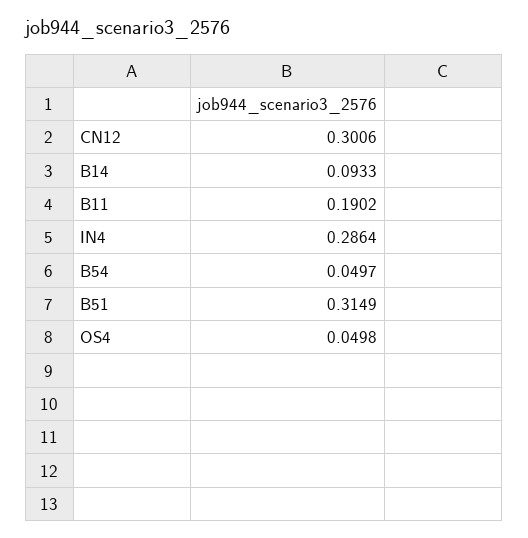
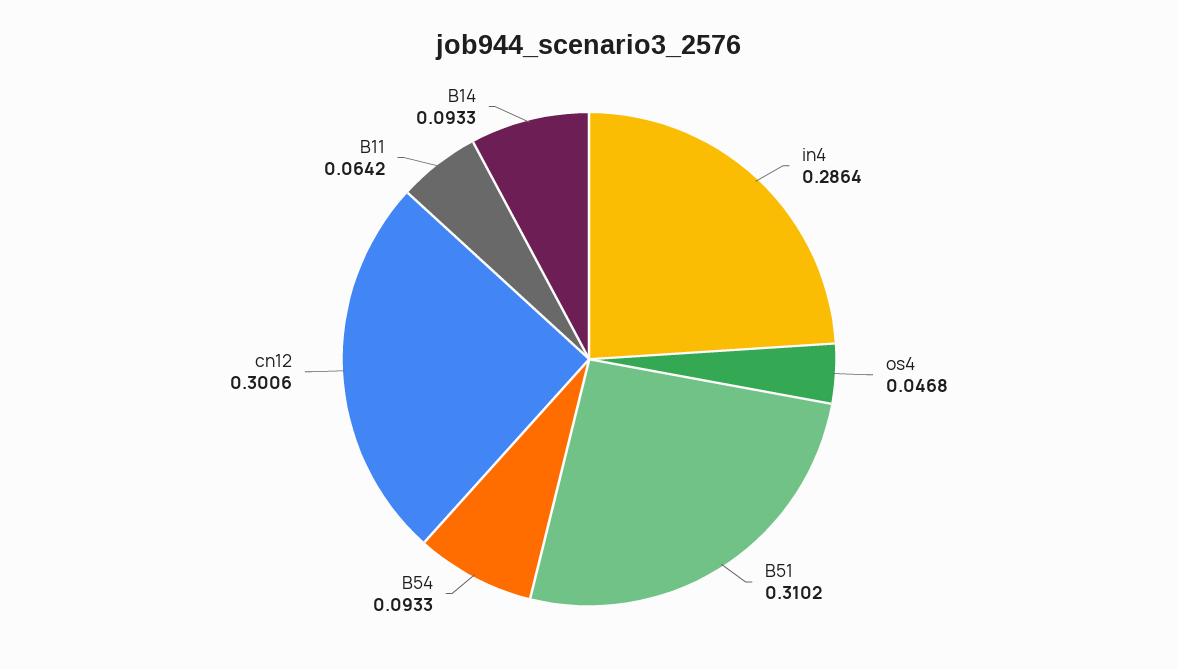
  {
    "CN12": 0.3006,
    "B14": 0.0933,
-   "B11": 0.1902,
+   "B11": 0.0642,
    "IN4": 0.2864,
-   "B54": 0.0497,
+   "B54": 0.0933,
-   "B51": 0.3149,
+   "B51": 0.3102,
-   "OS4": 0.0498
+   "OS4": 0.0468
  }

